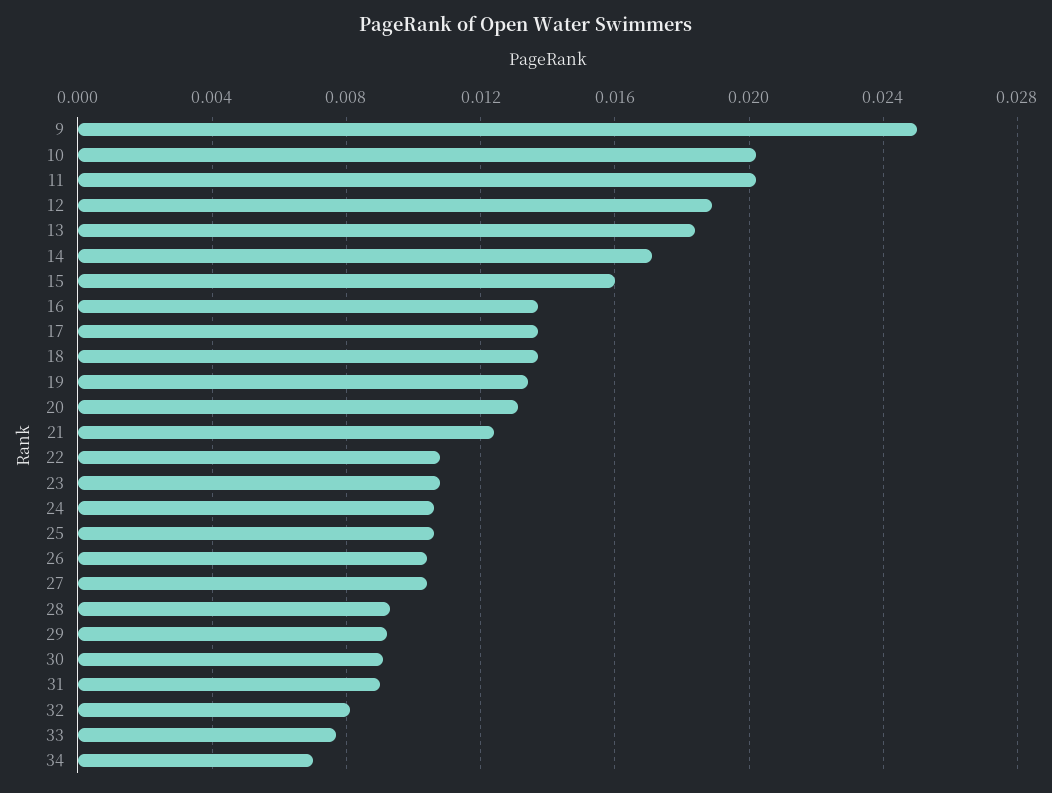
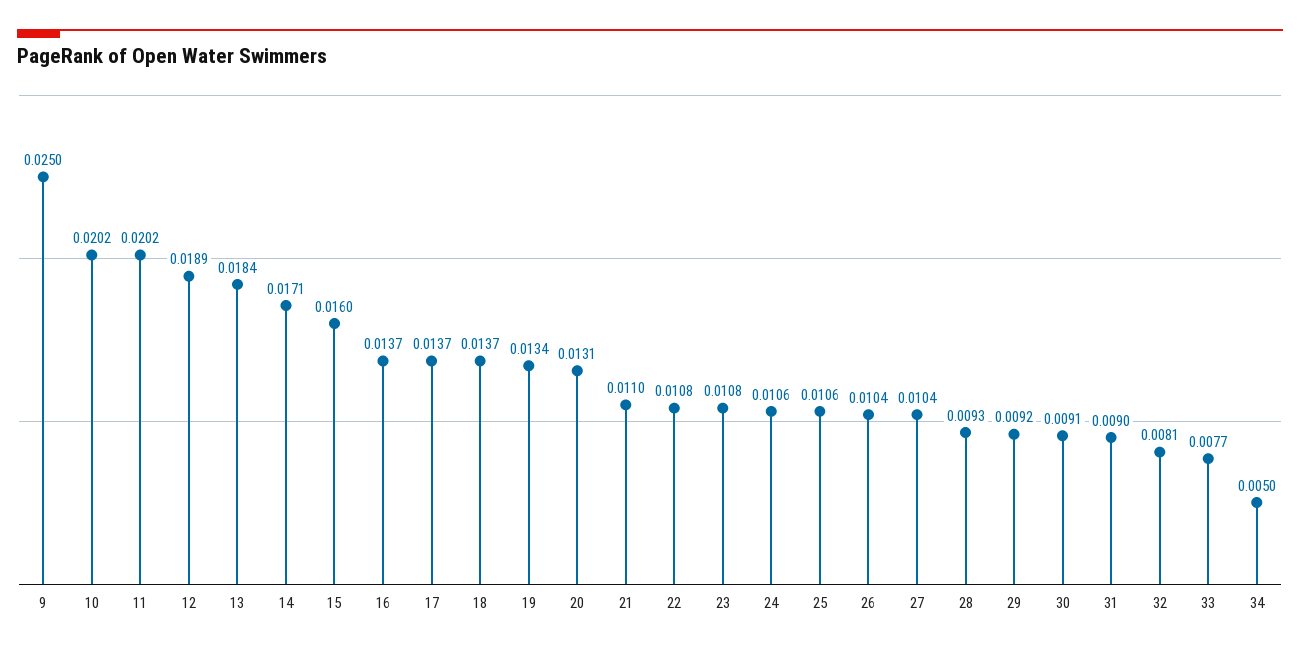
  {
    "9": 0.025,
    "10": 0.0202,
    "11": 0.0202,
    "12": 0.0189,
    "13": 0.0184,
    "14": 0.0171,
    "15": 0.016,
    "16": 0.0137,
    "17": 0.0137,
    "18": 0.0137,
    "19": 0.0134,
    "20": 0.0131,
-   "21": 0.0125,
+   "21": 0.011,
    "22": 0.0108,
    "23": 0.0108,
    "24": 0.0106,
    "25": 0.0106,
    "26": 0.0104,
    "27": 0.0104,
    "28": 0.0093,
    "29": 0.0092,
    "30": 0.0091,
    "31": 0.009,
    "32": 0.0081,
    "33": 0.0077,
-   "34": 0.007
+   "34": 0.005
  }

